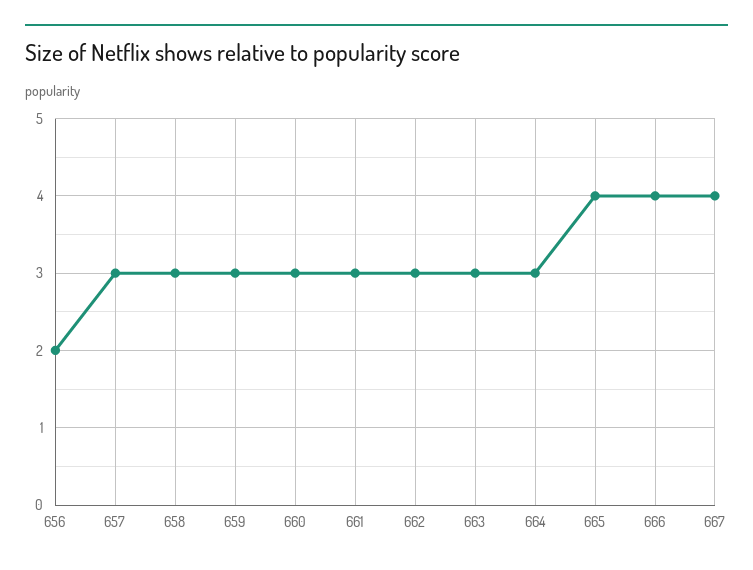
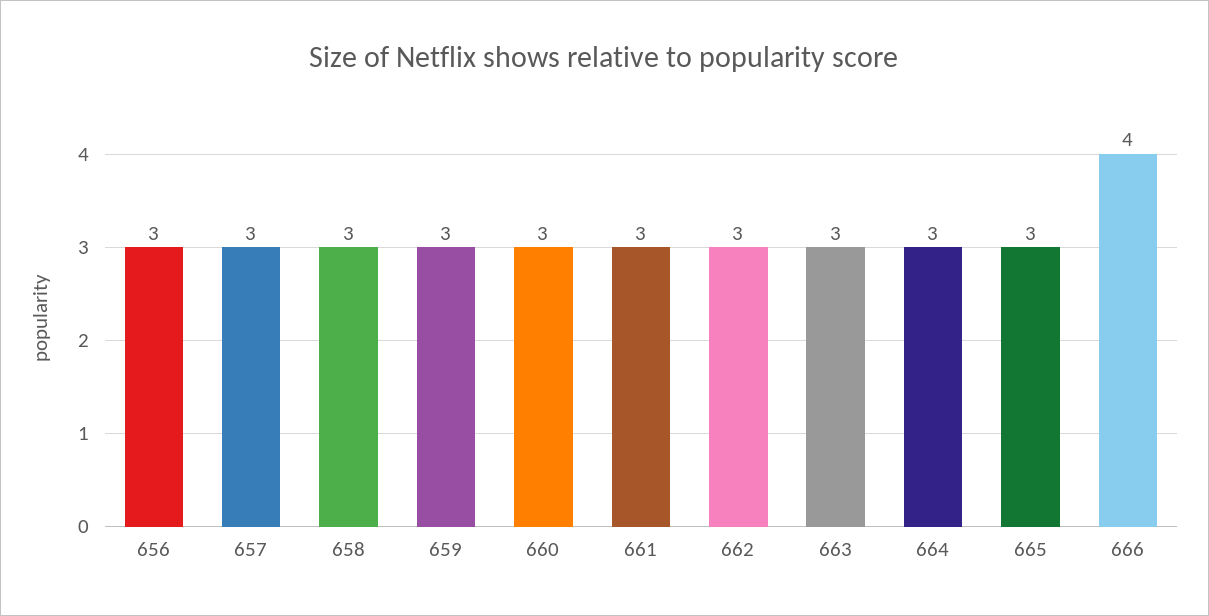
  {
-   "656": 2,
+   "656": 3,
    "657": 3,
    "658": 3,
    "659": 3,
    "660": 3,
    "661": 3,
    "662": 3,
    "663": 3,
    "664": 3,
-   "665": 4,
+   "665": 3,
-   "666": 4,
+   "666": 4
-   "667": 4
  }

